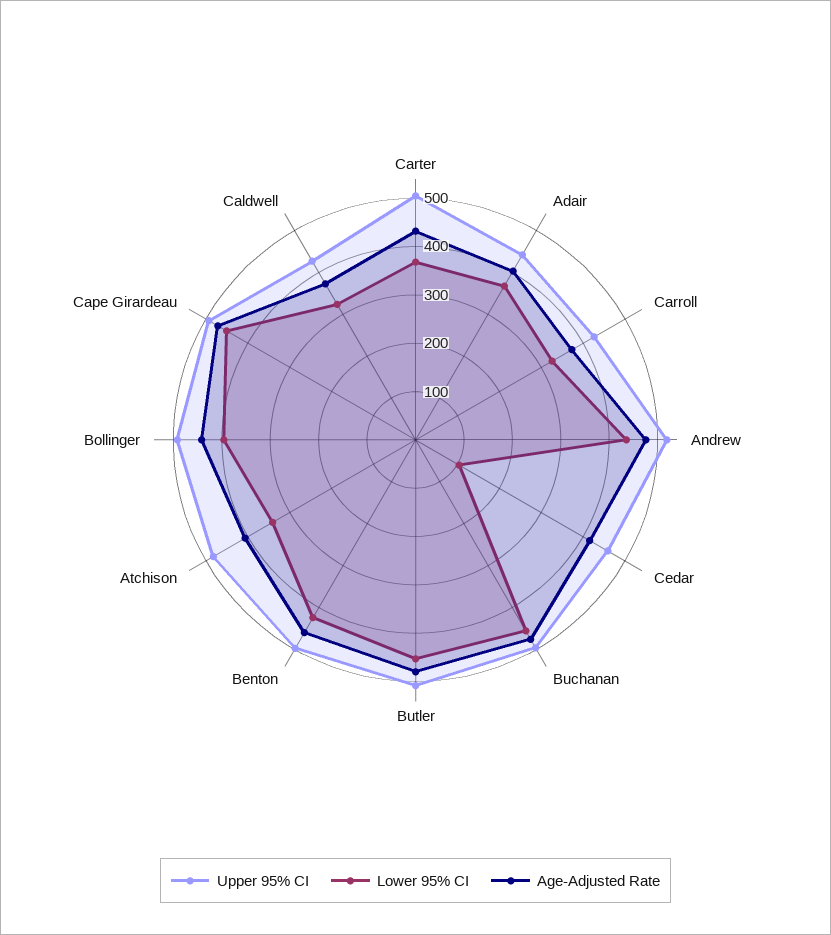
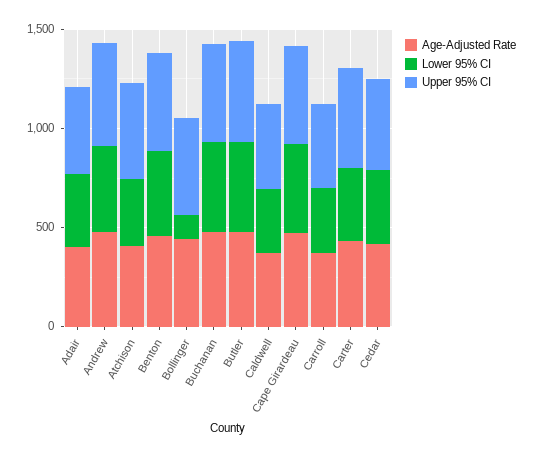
  {
    "Upper 95% CI": {
      "Carter": 500,
      "Adair": 440,
      "Carroll": 420,
      "Andrew": 520,
      "Cedar": 460,
      "Buchanan": 500,
      "Butler": 500,
      "Benton": 500,
      "Atchison": 480,
      "Bollinger": 500,
      "Cape Girardeau": 500,
      "Caldwell": 420
    },
    "Lower 95% CI": {
      "Carter": 360,
      "Adair": 360,
      "Carroll": 320,
      "Andrew": 440,
-     "Cedar": 100,
+     "Cedar": 400,
      "Buchanan": 460,
      "Butler": 460,
      "Benton": 420,
      "Atchison": 340,
-     "Bollinger": 400,
+     "Bollinger": 100,
      "Cape Girardeau": 460,
      "Caldwell": 320
    },
    "Age-Adjusted Rate": {
      "Carter": 440,
      "Adair": 400,
      "Carroll": 380,
      "Andrew": 480,
      "Cedar": 420,
      "Buchanan": 480,
      "Butler": 480,
      "Benton": 460,
      "Atchison": 400,
      "Bollinger": 440,
      "Cape Girardeau": 480,
      "Caldwell": 380
    }
  }

